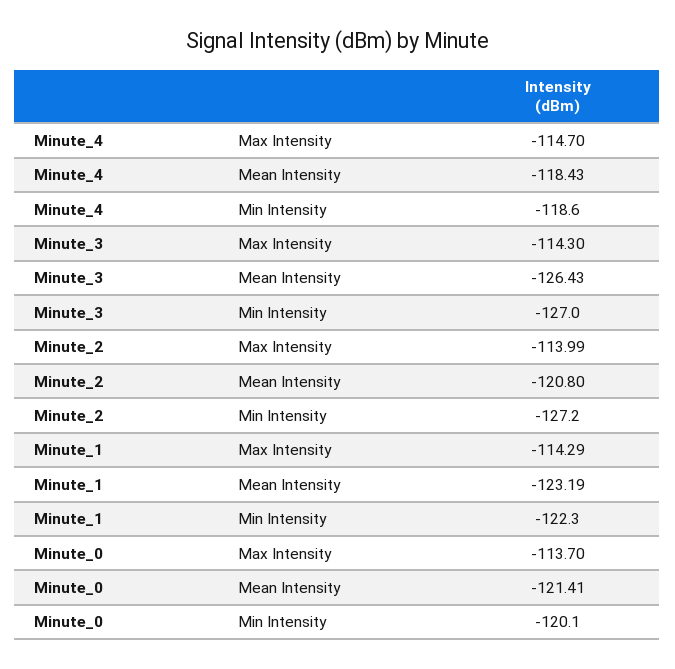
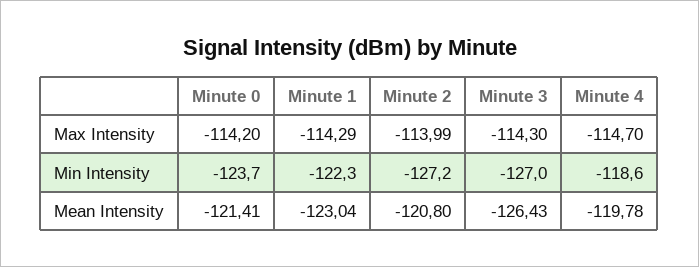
  {
    "Minute_4": {
      "Max Intensity": -114.7,
-     "Mean Intensity": -118.43,
+     "Mean Intensity": -119.78,
      "Min Intensity": -118.6
    },
    "Minute_3": {
      "Max Intensity": -114.3,
      "Mean Intensity": -126.43,
      "Min Intensity": -127
    },
    "Minute_2": {
      "Max Intensity": -113.99,
      "Mean Intensity": -120.8,
      "Min Intensity": -127.2
    },
    "Minute_1": {
      "Max Intensity": -114.29,
-     "Mean Intensity": -123.19,
+     "Mean Intensity": -123.04,
      "Min Intensity": -122.3
    },
    "Minute_0": {
-     "Max Intensity": -113.7,
+     "Max Intensity": -114.2,
      "Mean Intensity": -121.41,
-     "Min Intensity": -120.1
+     "Min Intensity": -123.7
    }
  }

